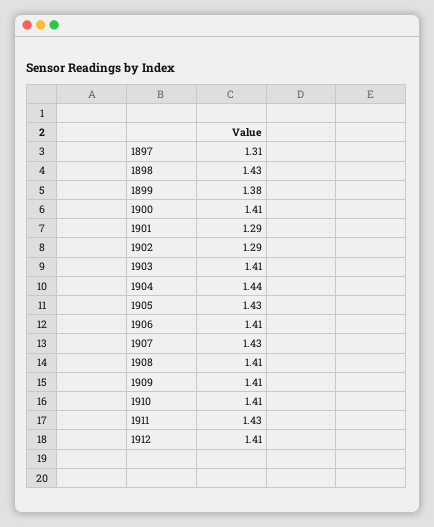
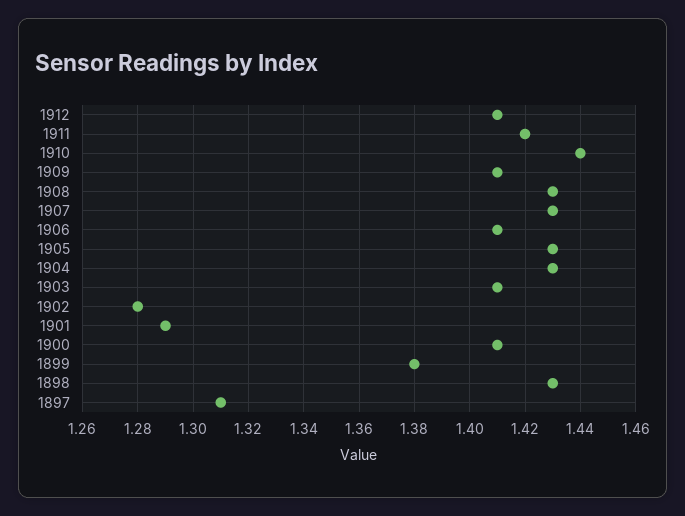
  {
    "1897": 1.31,
    "1898": 1.43,
    "1899": 1.38,
    "1900": 1.41,
    "1901": 1.29,
-   "1902": 1.29,
+   "1902": 1.28,
    "1903": 1.41,
-   "1904": 1.44,
+   "1904": 1.43,
    "1905": 1.43,
    "1906": 1.41,
    "1907": 1.43,
-   "1908": 1.41,
+   "1908": 1.43,
    "1909": 1.41,
-   "1910": 1.41,
+   "1910": 1.44,
-   "1911": 1.43,
+   "1911": 1.42,
    "1912": 1.41
  }

